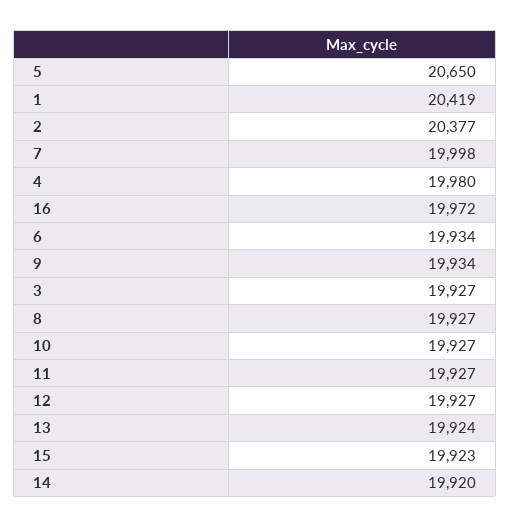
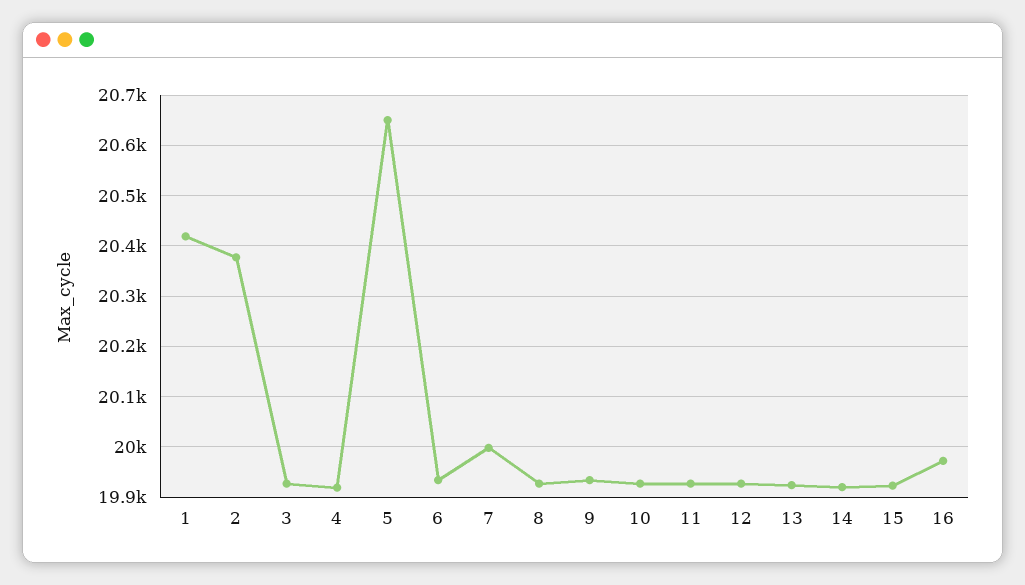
  {
    "5": 20650,
    "1": 20419,
    "2": 20377,
    "7": 19998,
-   "4": 19980,
+   "4": 19920,
    "16": 19972,
    "6": 19934,
    "9": 19934,
    "3": 19927,
    "8": 19927,
    "10": 19927,
    "11": 19927,
    "12": 19927,
    "13": 19924,
    "15": 19923,
    "14": 19920
  }

